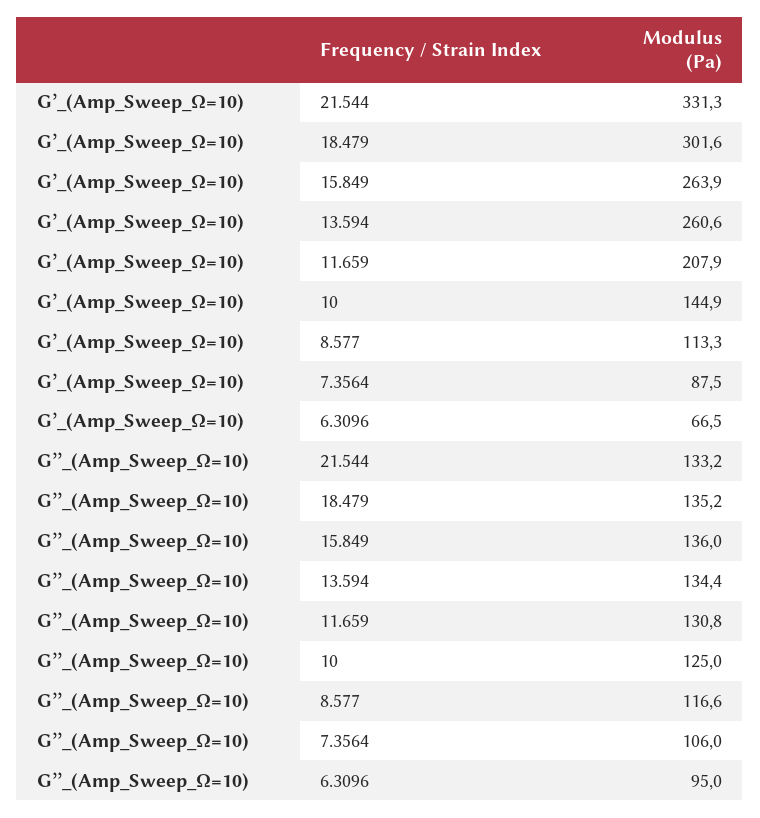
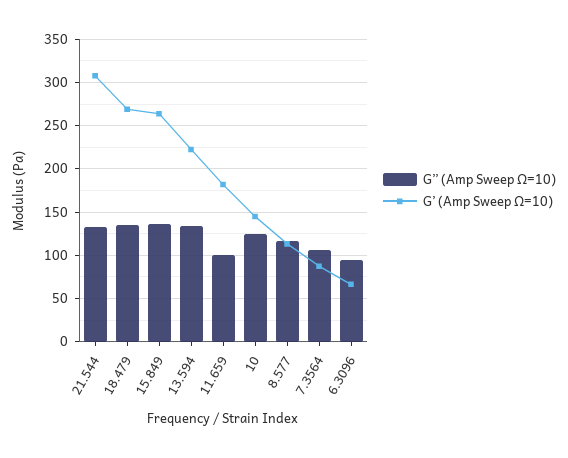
  {
    "G’_(Amp_Sweep_Ω=10)": {
-     "21.544": 331.3,
+     "21.544": 310,
-     "18.479": 301.6,
+     "18.479": 270,
      "15.849": 263.9,
-     "13.594": 260.6,
+     "13.594": 220,
-     "11.659": 207.9,
+     "11.659": 180,
      "10": 144.9,
      "8.577": 113.3,
      "7.3564": 87.5,
      "6.3096": 66.5
    },
    "G’’_(Amp_Sweep_Ω=10)": {
      "21.544": 133.2,
      "18.479": 135.2,
      "15.849": 136,
      "13.594": 134.4,
-     "11.659": 130.8,
+     "11.659": 100,
      "10": 125,
      "8.577": 116.6,
      "7.3564": 106,
      "6.3096": 95
    }
  }

